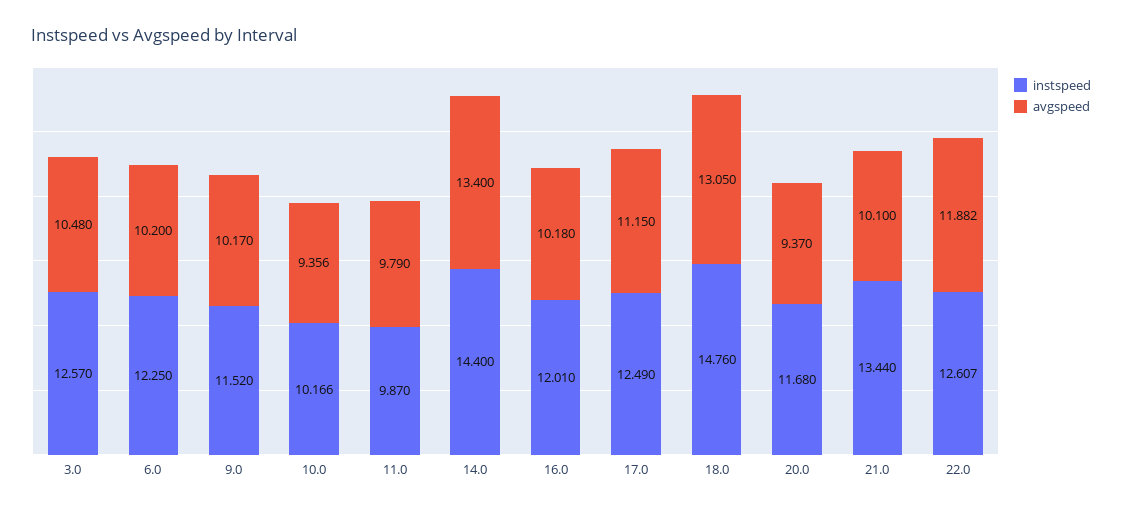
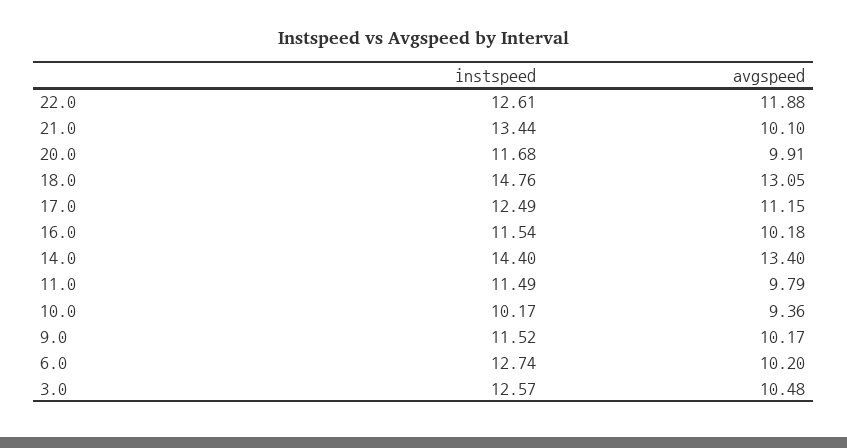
  {
    "instspeed": {
      "3.0": 12.57,
-     "6.0": 12.25,
+     "6.0": 12.74,
      "9.0": 11.52,
      "10.0": 10.166,
-     "11.0": 9.87,
+     "11.0": 11.49,
      "14.0": 14.4,
-     "16.0": 12.01,
+     "16.0": 11.54,
      "17.0": 12.49,
      "18.0": 14.76,
      "20.0": 11.68,
      "21.0": 13.44,
      "22.0": 12.607
    },
    "avgspeed": {
      "3.0": 10.48,
      "6.0": 10.2,
      "9.0": 10.17,
      "10.0": 9.356,
      "11.0": 9.79,
      "14.0": 13.4,
      "16.0": 10.18,
      "17.0": 11.15,
      "18.0": 13.05,
-     "20.0": 9.37,
+     "20.0": 9.91,
      "21.0": 10.1,
      "22.0": 11.882
    }
  }

